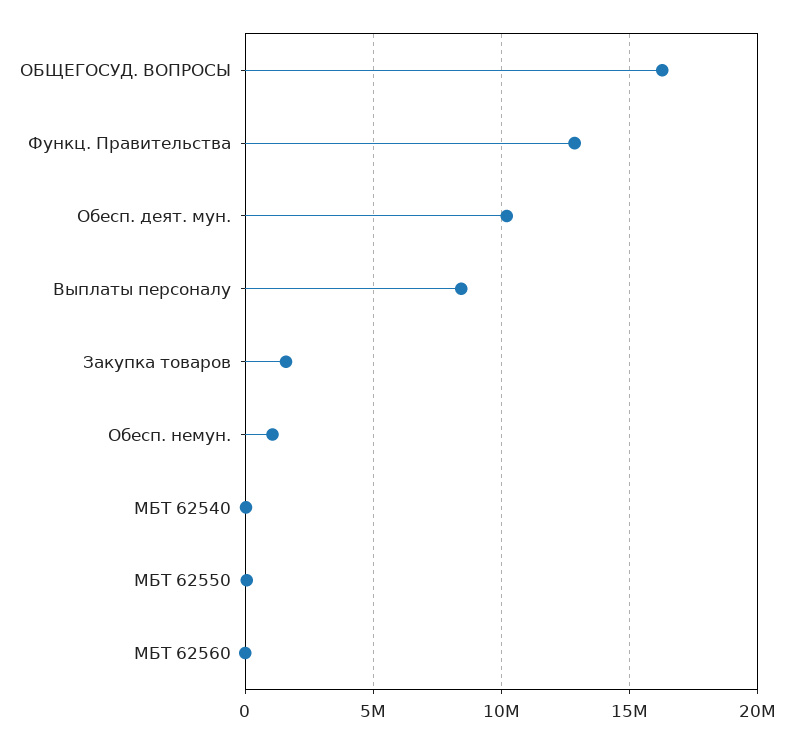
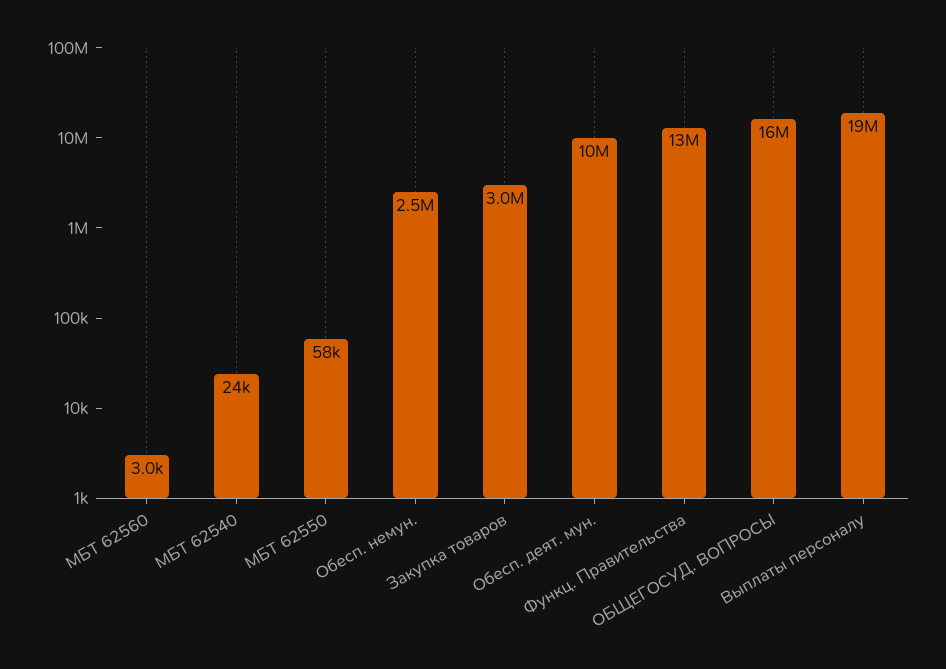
  {
    "ОБЩЕГОСУД. ВОПРОСЫ": 16000000,
    "Функц. Правительства": 13000000,
    "Обесп. деят. мун.": 10000000,
-   "Выплаты персоналу": 8500000,
+   "Выплаты персоналу": 19000000,
-   "Закупка товаров": 1500000,
+   "Закупка товаров": 3000000,
-   "Обесп. немун.": 1000000,
+   "Обесп. немун.": 2500000,
    "МБТ 62540": 24000,
    "МБТ 62550": 58000,
    "МБТ 62560": 3000
  }

